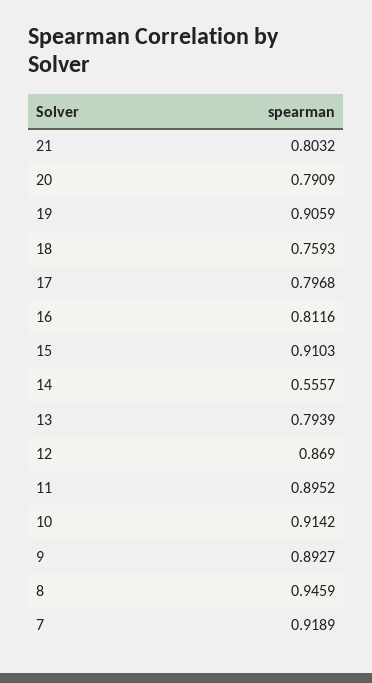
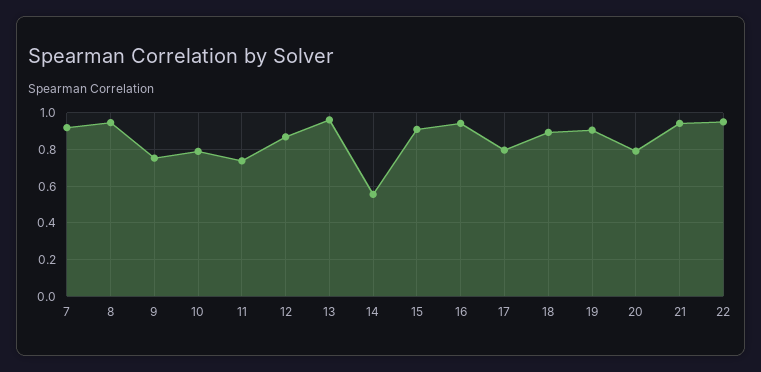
  {
-   "21": 0.8032,
+   "21": 0.95,
    "20": 0.7909,
    "19": 0.9059,
-   "18": 0.7593,
+   "18": 0.9,
    "17": 0.7968,
-   "16": 0.8116,
+   "16": 0.95,
    "15": 0.9103,
    "14": 0.5557,
-   "13": 0.7939,
+   "13": 0.95,
    "12": 0.869,
-   "11": 0.8952,
+   "11": 0.75,
-   "10": 0.9142,
+   "10": 0.8,
-   "9": 0.8927,
+   "9": 0.75,
    "8": 0.9459,
-   "7": 0.9189
+   "7": 0.9189,
+   "22": 0.95
  }

